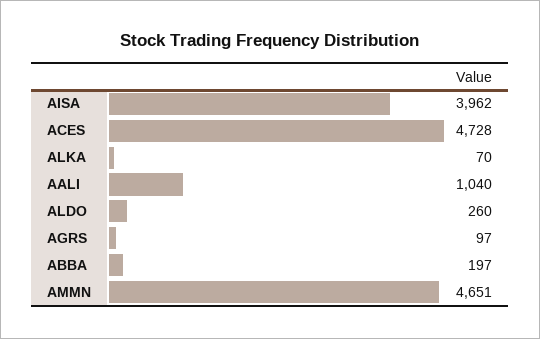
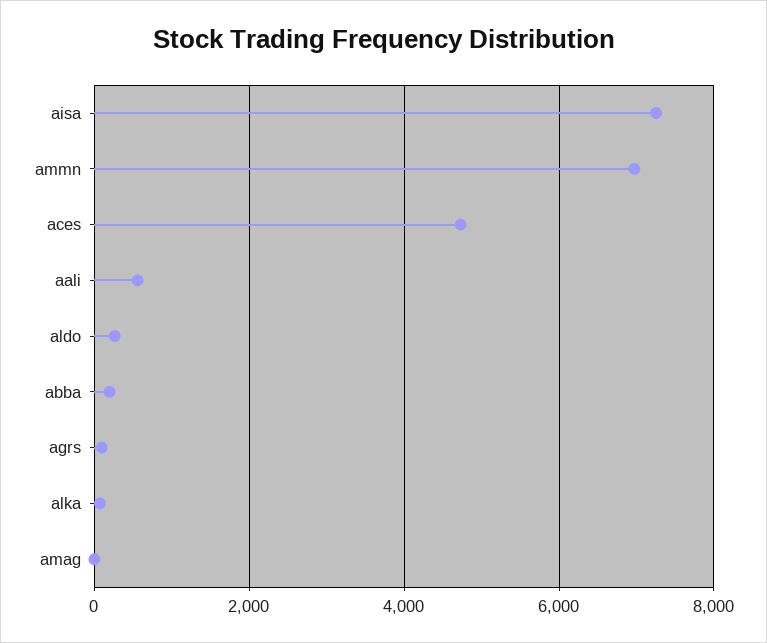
  {
-   "AISA": 3962,
+   "AISA": 7200,
    "ACES": 4728,
    "ALKA": 70,
-   "AALI": 1040,
+   "AALI": 600,
    "ALDO": 260,
    "AGRS": 97,
    "ABBA": 197,
-   "AMMN": 4651
+   "AMMN": 7000,
+   "amag": 0
  }

